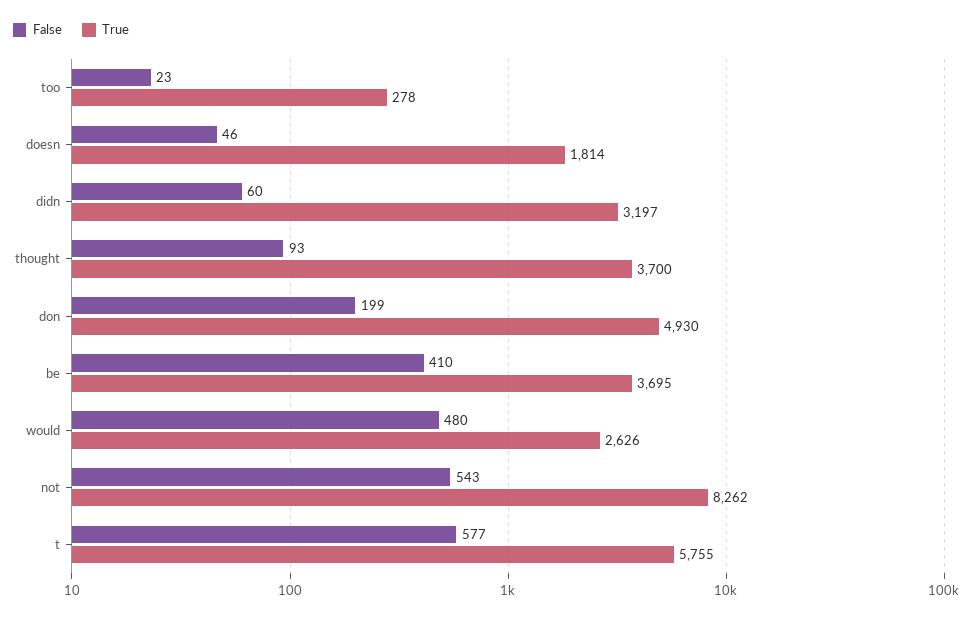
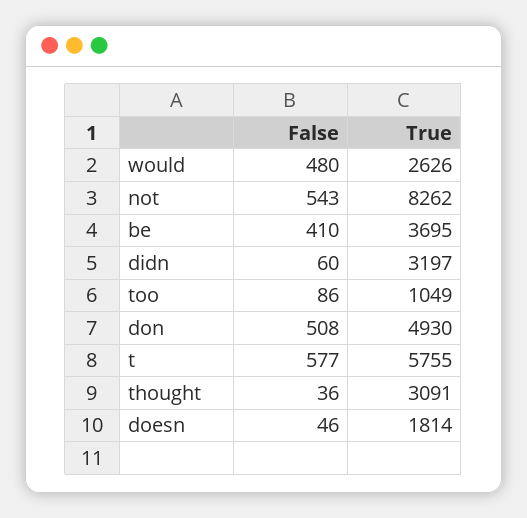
  {
    "False": {
-     "too": 23,
+     "too": 86,
      "doesn": 46,
      "didn": 60,
-     "thought": 93,
+     "thought": 36,
-     "don": 199,
+     "don": 508,
      "be": 410,
      "would": 480,
      "not": 543,
      "t": 577
    },
    "True": {
-     "too": 278,
+     "too": 1049,
      "doesn": 1814,
      "didn": 3197,
-     "thought": 3700,
+     "thought": 3091,
      "don": 4930,
      "be": 3695,
      "would": 2626,
      "not": 8262,
      "t": 5755
    }
  }

